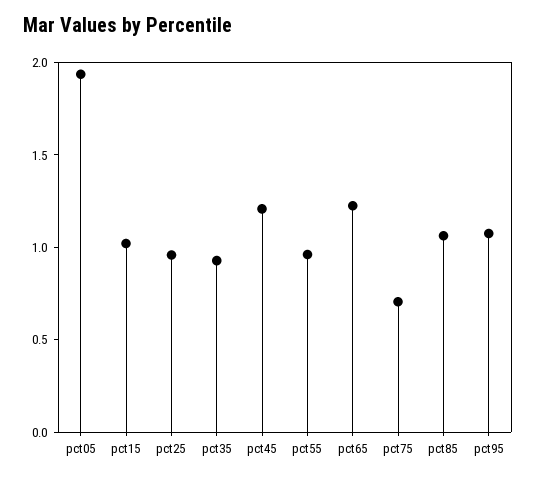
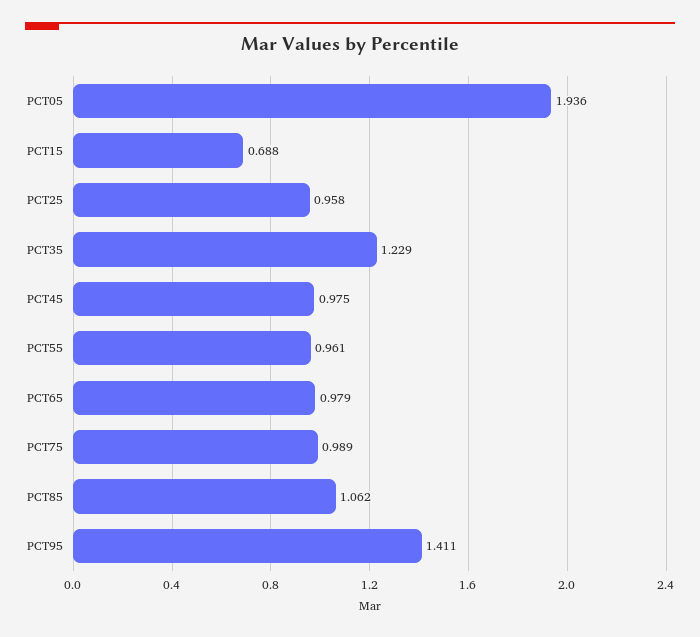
  {
    "pct05": 1.936,
-   "pct15": 1,
+   "pct15": 0.688,
    "pct25": 0.958,
-   "pct35": 0.9,
+   "pct35": 1.229,
-   "pct45": 1.2,
+   "pct45": 0.975,
    "pct55": 0.961,
-   "pct65": 1.2,
+   "pct65": 0.979,
-   "pct75": 0.7,
+   "pct75": 0.989,
    "pct85": 1.062,
-   "pct95": 1.1
+   "pct95": 1.411
  }

